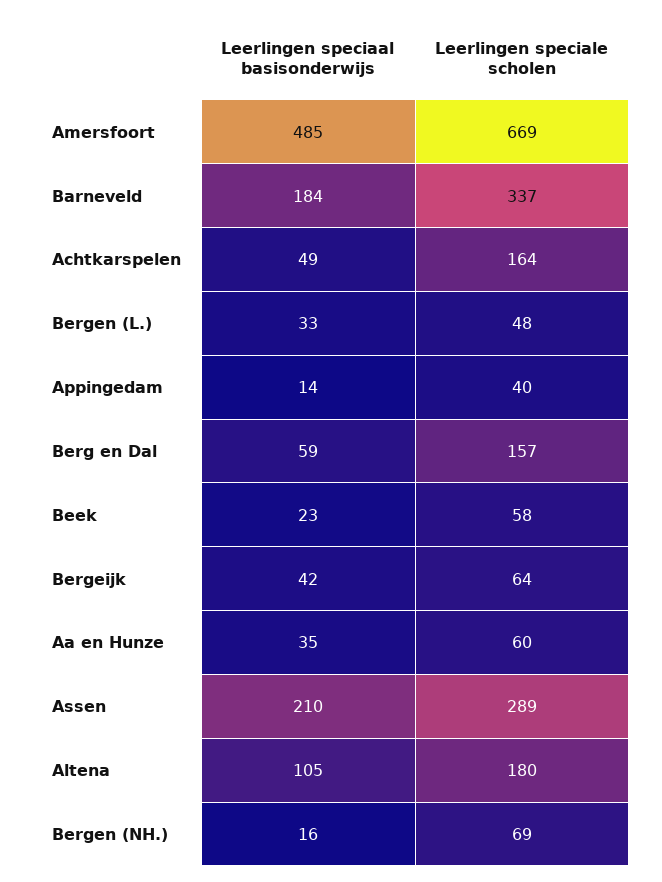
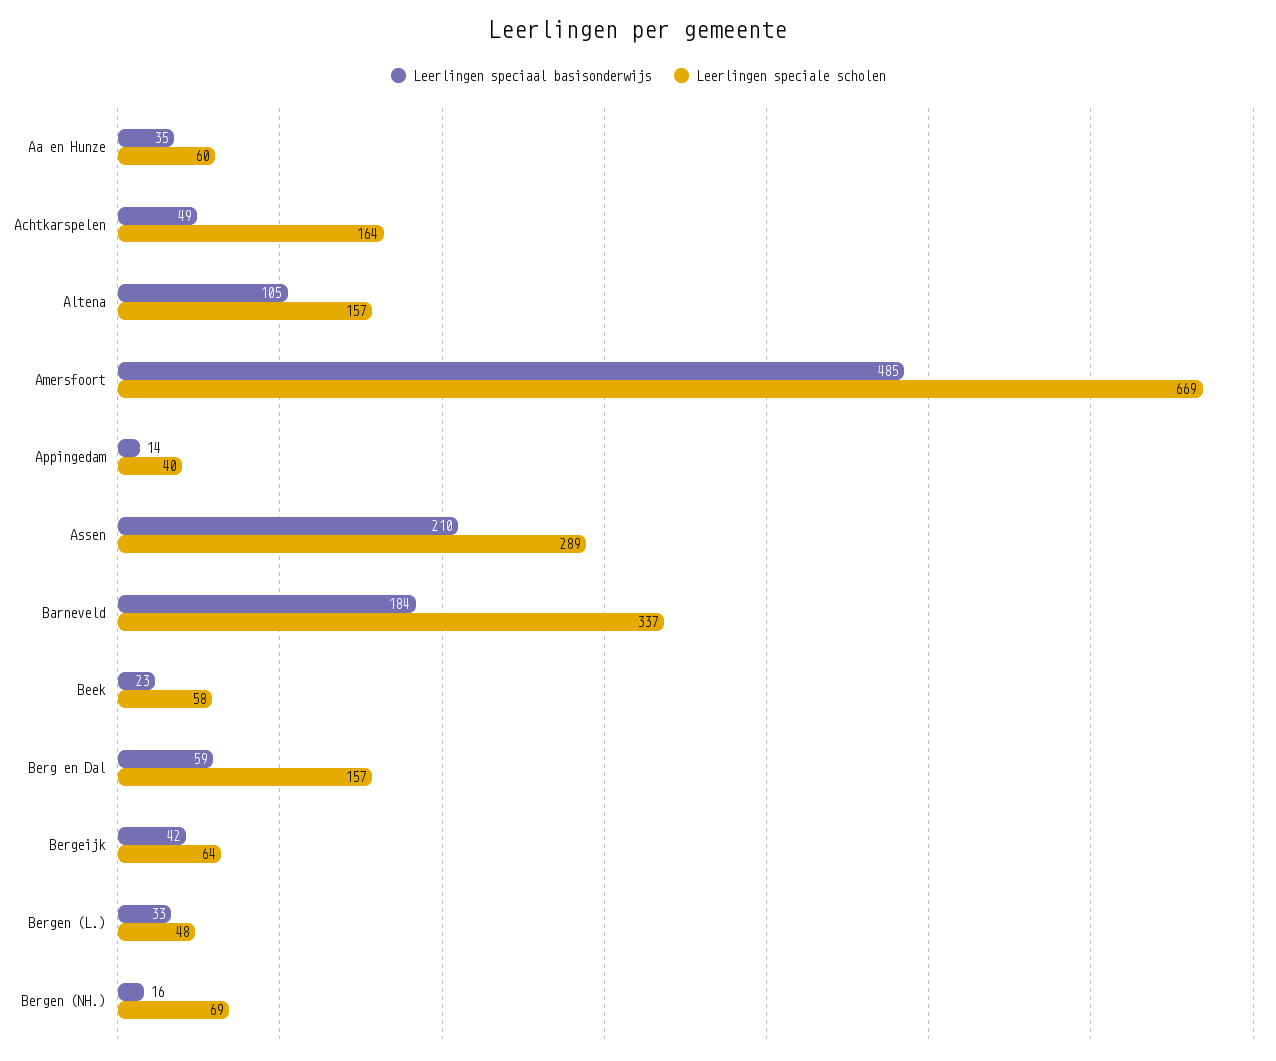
  {
    "Leerlingen speciaal basisonderwijs": {
      "Amersfoort": 485,
      "Barneveld": 184,
      "Achtkarspelen": 49,
      "Bergen (L.)": 33,
      "Appingedam": 14,
      "Berg en Dal": 59,
      "Beek": 23,
      "Bergeijk": 42,
      "Aa en Hunze": 35,
      "Assen": 210,
      "Altena": 105,
      "Bergen (NH.)": 16
    },
    "Leerlingen speciale scholen": {
      "Amersfoort": 669,
      "Barneveld": 337,
      "Achtkarspelen": 164,
      "Bergen (L.)": 48,
      "Appingedam": 40,
      "Berg en Dal": 157,
      "Beek": 58,
      "Bergeijk": 64,
      "Aa en Hunze": 60,
      "Assen": 289,
-     "Altena": 180,
+     "Altena": 157,
      "Bergen (NH.)": 69
    }
  }

